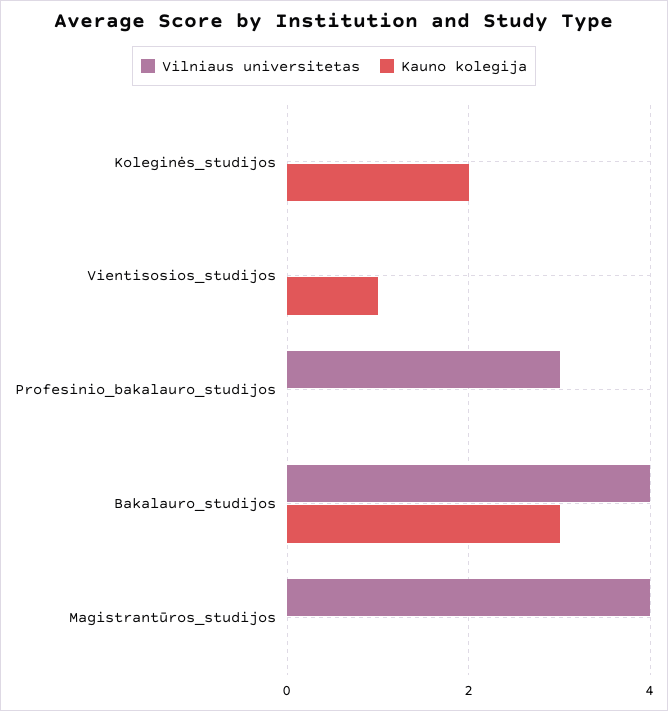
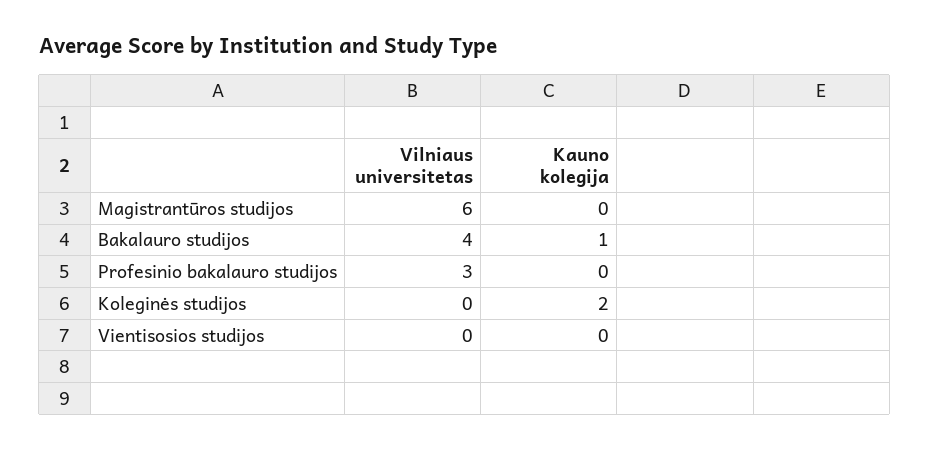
  {
    "Vilniaus universitetas": {
      "Koleginės_studijos": 0,
      "Vientisosios_studijos": 0,
      "Profesinio_bakalauro_studijos": 3,
      "Bakalauro_studijos": 4,
-     "Magistrantūros_studijos": 4
+     "Magistrantūros_studijos": 6
    },
    "Kauno kolegija": {
      "Koleginės_studijos": 2,
-     "Vientisosios_studijos": 1,
+     "Vientisosios_studijos": 0,
      "Profesinio_bakalauro_studijos": 0,
-     "Bakalauro_studijos": 3,
+     "Bakalauro_studijos": 1,
      "Magistrantūros_studijos": 0
    }
  }

